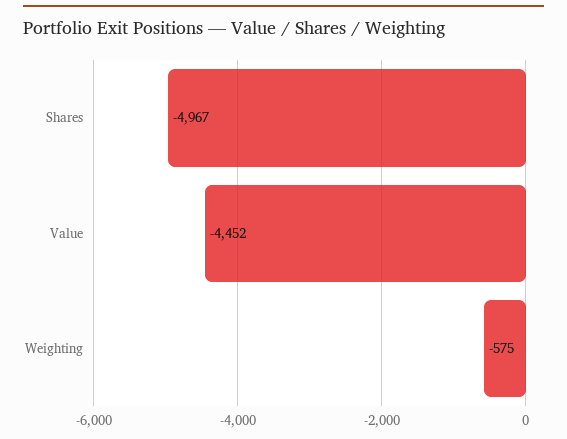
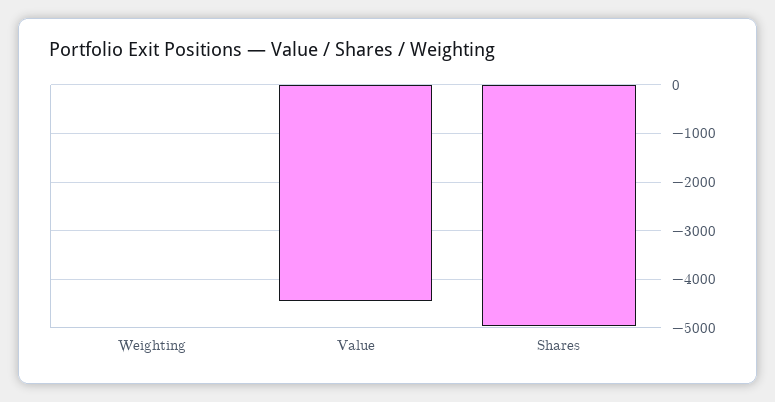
  {
    "Shares": -4967,
    "Value": -4452,
-   "Weighting": -575
+   "Weighting": 0
  }

